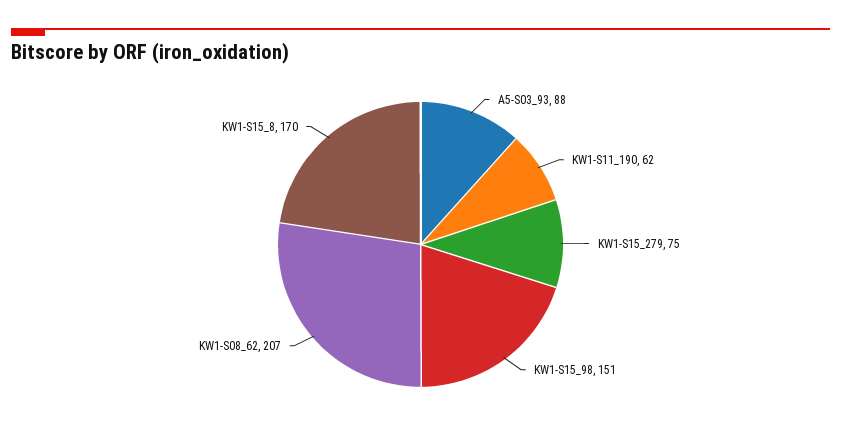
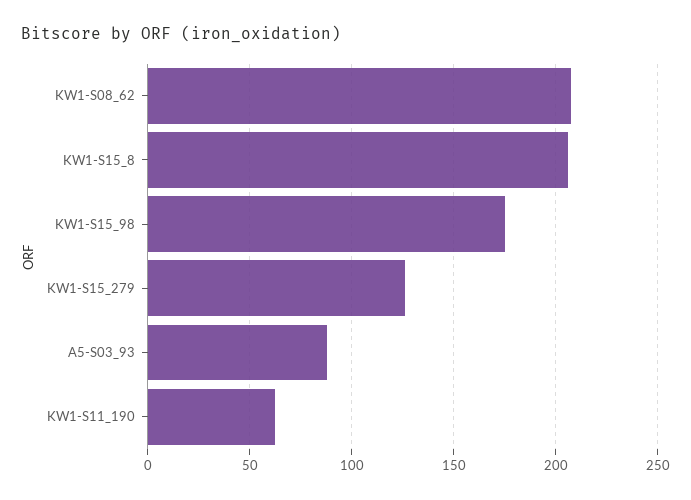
  {
    "A5-S03_93": 88,
    "KW1-S11_190": 62,
-   "KW1-S15_279": 75,
+   "KW1-S15_279": 125,
-   "KW1-S15_98": 151,
+   "KW1-S15_98": 175,
    "KW1-S08_62": 207,
-   "KW1-S15_8": 170
+   "KW1-S15_8": 205
  }

